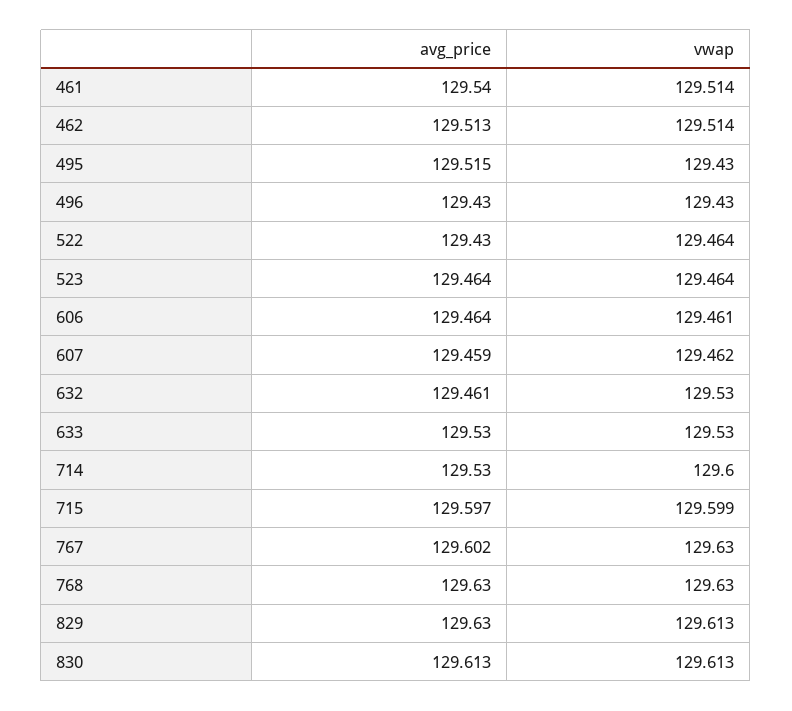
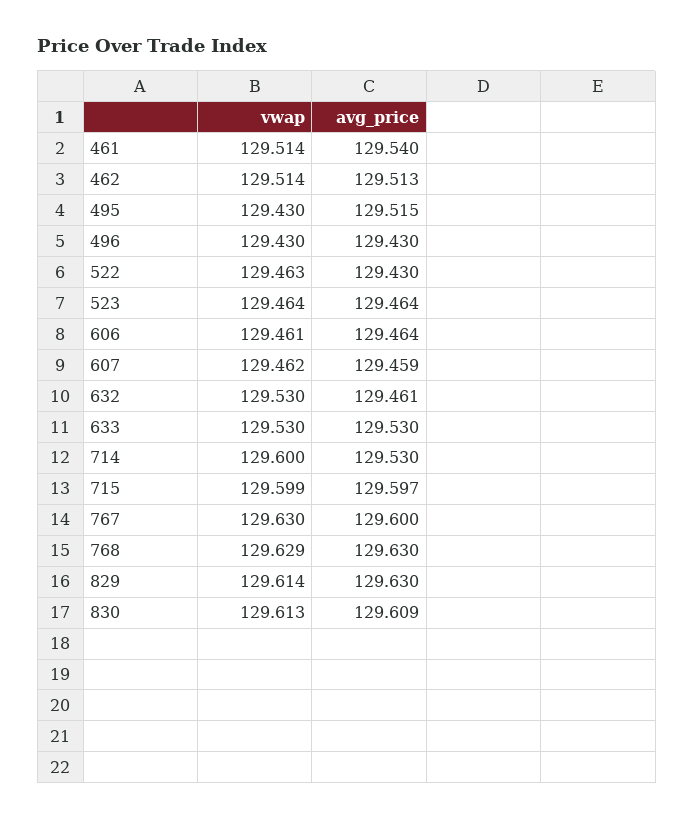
  {
    "avg_price": {
      "461": 129.54,
      "462": 129.513,
      "495": 129.515,
      "496": 129.43,
      "522": 129.43,
      "523": 129.464,
      "606": 129.464,
      "607": 129.459,
      "632": 129.461,
      "633": 129.53,
      "714": 129.53,
      "715": 129.597,
-     "767": 129.602,
+     "767": 129.6,
      "768": 129.63,
      "829": 129.63,
-     "830": 129.613
+     "830": 129.609
    },
    "vwap": {
      "461": 129.514,
      "462": 129.514,
      "495": 129.43,
      "496": 129.43,
-     "522": 129.464,
+     "522": 129.463,
      "523": 129.464,
      "606": 129.461,
      "607": 129.462,
      "632": 129.53,
      "633": 129.53,
      "714": 129.6,
      "715": 129.599,
      "767": 129.63,
-     "768": 129.63,
+     "768": 129.629,
-     "829": 129.613,
+     "829": 129.614,
      "830": 129.613
    }
  }

